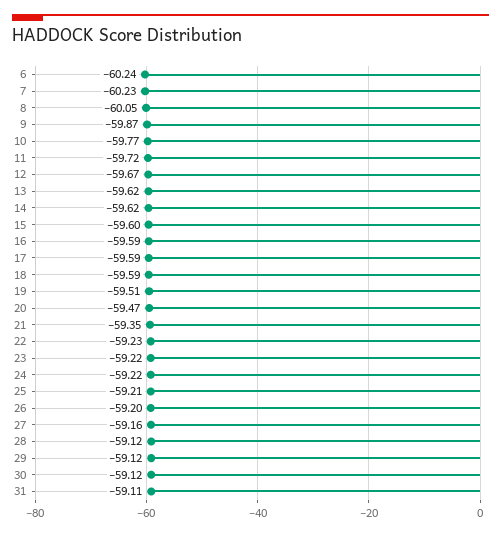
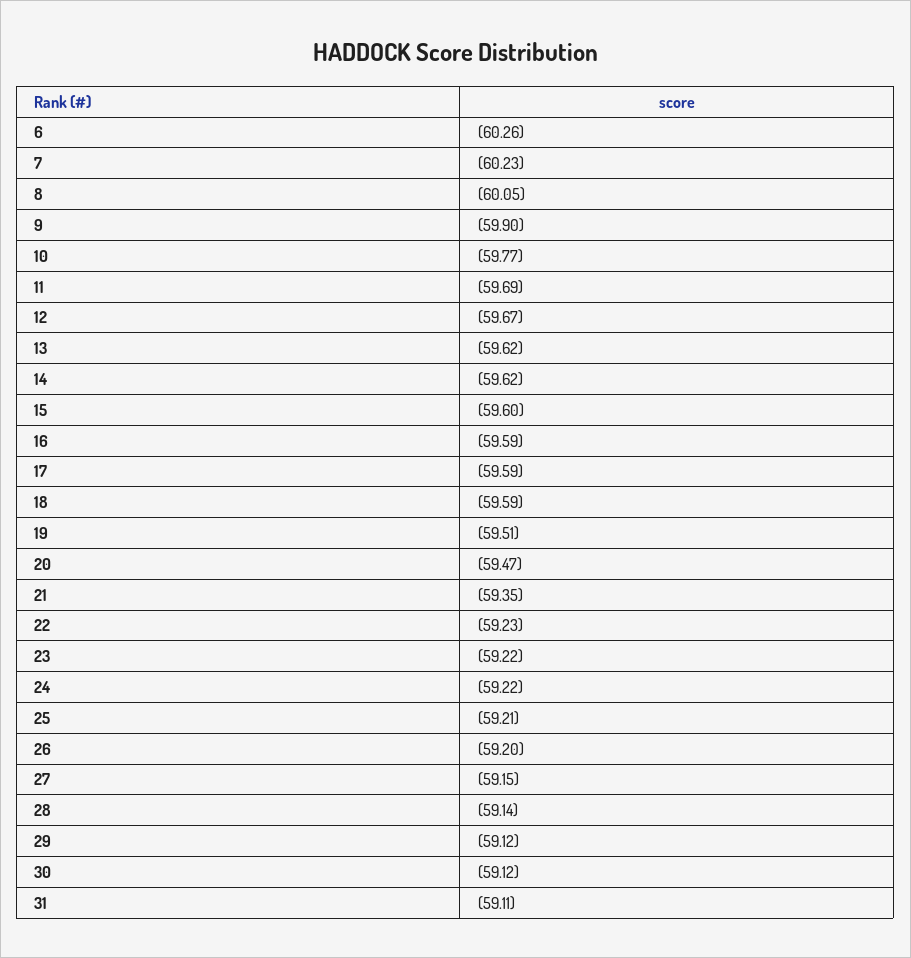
  {
-   "6": -60.24,
+   "6": -60.26,
    "7": -60.23,
    "8": -60.05,
-   "9": -59.87,
+   "9": -59.9,
    "10": -59.77,
-   "11": -59.72,
+   "11": -59.69,
    "12": -59.67,
    "13": -59.62,
    "14": -59.62,
    "15": -59.6,
    "16": -59.59,
    "17": -59.59,
    "18": -59.59,
    "19": -59.51,
    "20": -59.47,
    "21": -59.35,
    "22": -59.23,
    "23": -59.22,
    "24": -59.22,
    "25": -59.21,
    "26": -59.2,
-   "27": -59.16,
+   "27": -59.15,
-   "28": -59.12,
+   "28": -59.14,
    "29": -59.12,
    "30": -59.12,
    "31": -59.11
  }

